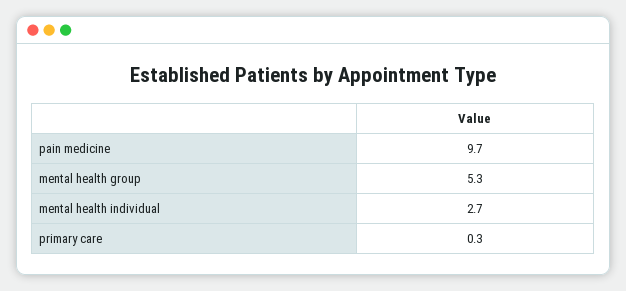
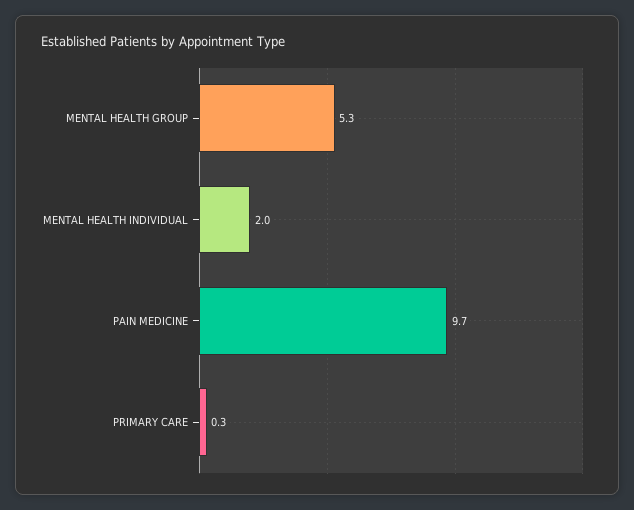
  {
    "pain medicine": 9.7,
    "mental health group": 5.3,
-   "mental health individual": 2.7,
+   "mental health individual": 2,
    "primary care": 0.3
  }

